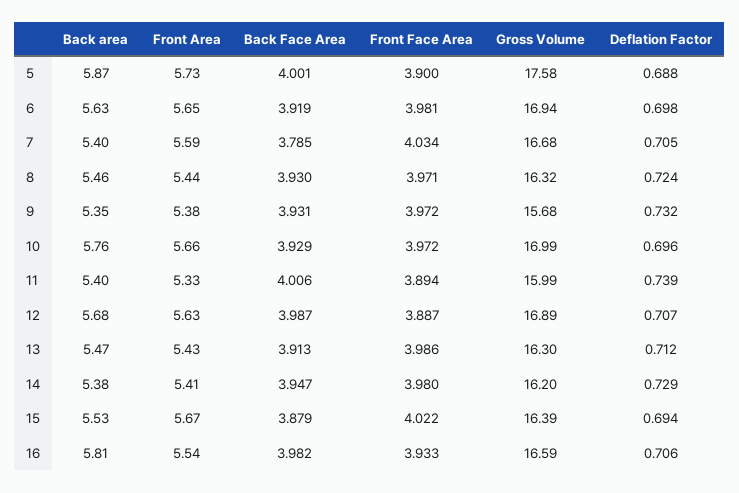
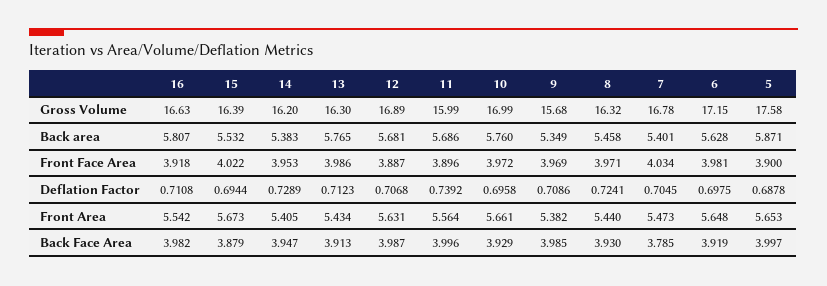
  {
    "Back area": {
      "5": 5.871,
      "6": 5.628,
      "7": 5.401,
      "8": 5.458,
      "9": 5.349,
      "10": 5.76,
-     "11": 5.4,
+     "11": 5.686,
      "12": 5.681,
-     "13": 5.47,
+     "13": 5.765,
      "14": 5.383,
      "15": 5.532,
      "16": 5.807
    },
    "Front Area": {
-     "5": 5.73,
+     "5": 5.653,
      "6": 5.648,
-     "7": 5.59,
+     "7": 5.473,
      "8": 5.44,
      "9": 5.382,
      "10": 5.661,
-     "11": 5.33,
+     "11": 5.564,
      "12": 5.631,
      "13": 5.434,
      "14": 5.405,
      "15": 5.673,
      "16": 5.542
    },
    "Back Face Area": {
-     "5": 4.001,
+     "5": 3.997,
      "6": 3.919,
      "7": 3.785,
      "8": 3.93,
-     "9": 3.931,
+     "9": 3.985,
      "10": 3.929,
-     "11": 4.006,
+     "11": 3.996,
      "12": 3.987,
      "13": 3.913,
      "14": 3.947,
      "15": 3.879,
      "16": 3.982
    },
    "Front Face Area": {
      "5": 3.9,
      "6": 3.981,
      "7": 4.034,
      "8": 3.971,
-     "9": 3.972,
+     "9": 3.969,
      "10": 3.972,
-     "11": 3.894,
+     "11": 3.896,
      "12": 3.887,
      "13": 3.986,
-     "14": 3.98,
+     "14": 3.953,
      "15": 4.022,
-     "16": 3.933
+     "16": 3.918
    },
    "Gross Volume": {
      "5": 17.58,
-     "6": 16.94,
+     "6": 17.15,
-     "7": 16.68,
+     "7": 16.78,
      "8": 16.32,
      "9": 15.68,
      "10": 16.99,
      "11": 15.99,
      "12": 16.89,
      "13": 16.3,
      "14": 16.2,
      "15": 16.39,
-     "16": 16.59
+     "16": 16.63
    },
    "Deflation Factor": {
      "5": 0.6878,
      "6": 0.6975,
      "7": 0.7045,
      "8": 0.7241,
-     "9": 0.732,
+     "9": 0.7086,
      "10": 0.6958,
      "11": 0.7392,
      "12": 0.7068,
      "13": 0.7123,
      "14": 0.7289,
      "15": 0.6944,
-     "16": 0.706
+     "16": 0.7108
    }
  }

